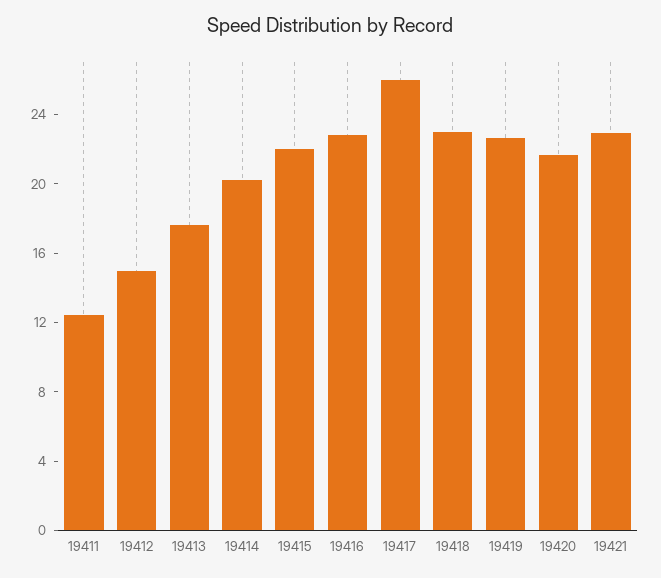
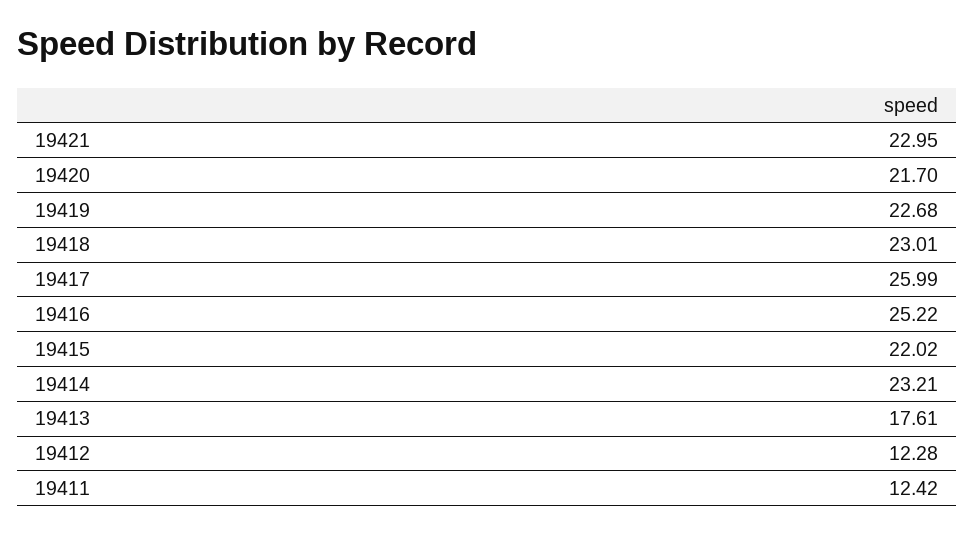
  {
    "19411": 12.42,
-   "19412": 15,
+   "19412": 12.28,
    "19413": 17.61,
-   "19414": 20,
+   "19414": 23.21,
    "19415": 22.02,
-   "19416": 23,
+   "19416": 25.22,
    "19417": 25.99,
    "19418": 23.01,
    "19419": 22.68,
    "19420": 21.7,
    "19421": 22.95
  }

